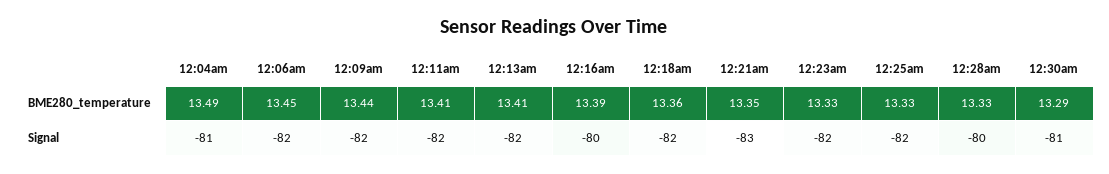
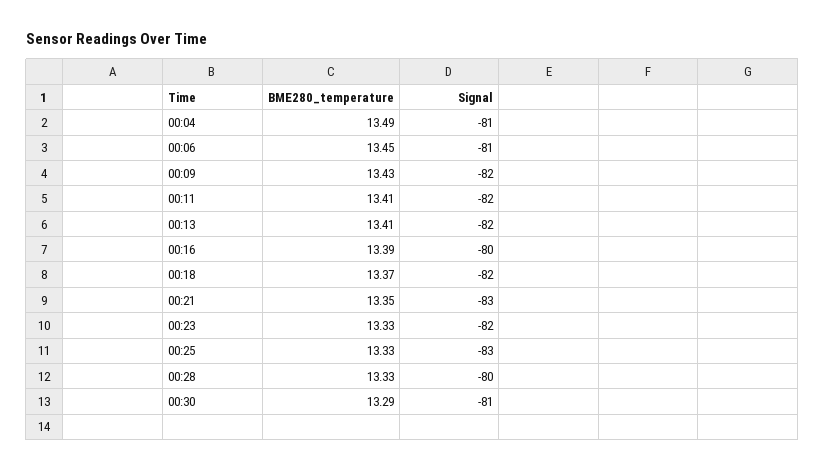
  {
    "12:04am": {
      "BME280_temperature": 13.49,
      "Signal": -81
    },
    "12:06am": {
      "BME280_temperature": 13.45,
-     "Signal": -82
+     "Signal": -81
    },
    "12:09am": {
-     "BME280_temperature": 13.44,
+     "BME280_temperature": 13.43,
      "Signal": -82
    },
    "12:11am": {
      "BME280_temperature": 13.41,
      "Signal": -82
    },
    "12:13am": {
      "BME280_temperature": 13.41,
      "Signal": -82
    },
    "12:16am": {
      "BME280_temperature": 13.39,
      "Signal": -80
    },
    "12:18am": {
-     "BME280_temperature": 13.36,
+     "BME280_temperature": 13.37,
      "Signal": -82
    },
    "12:21am": {
      "BME280_temperature": 13.35,
      "Signal": -83
    },
    "12:23am": {
      "BME280_temperature": 13.33,
      "Signal": -82
    },
    "12:25am": {
      "BME280_temperature": 13.33,
-     "Signal": -82
+     "Signal": -83
    },
    "12:28am": {
      "BME280_temperature": 13.33,
      "Signal": -80
    },
    "12:30am": {
      "BME280_temperature": 13.29,
      "Signal": -81
    }
  }

